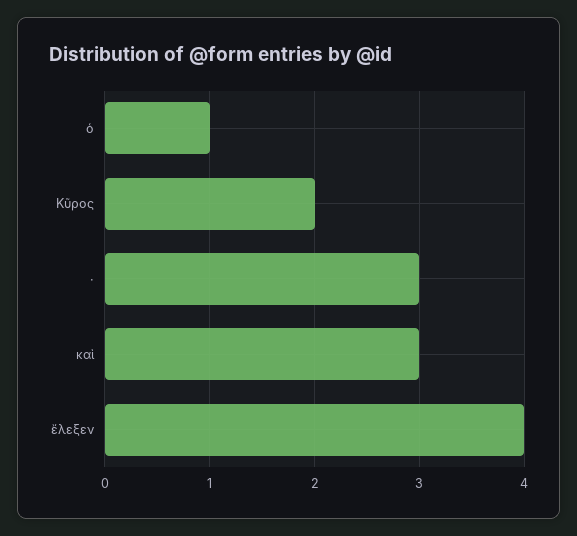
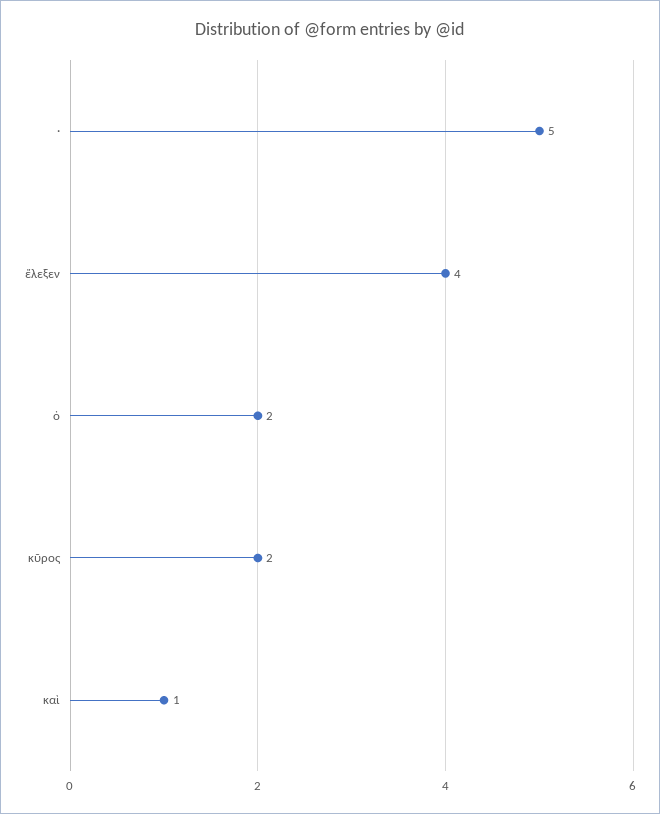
  {
-   "ὁ": 1,
+   "ὁ": 2,
    "Κῦρος": 2,
-   "·": 3,
+   "·": 5,
-   "καὶ": 3,
+   "καὶ": 1,
    "ἔλεξεν": 4
  }

